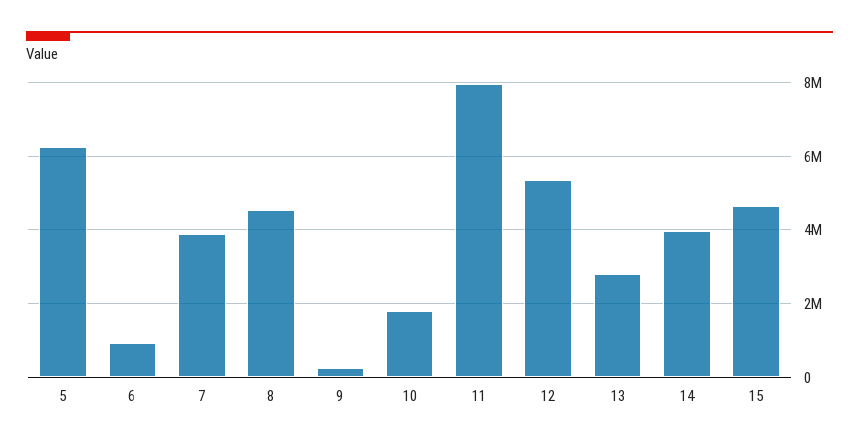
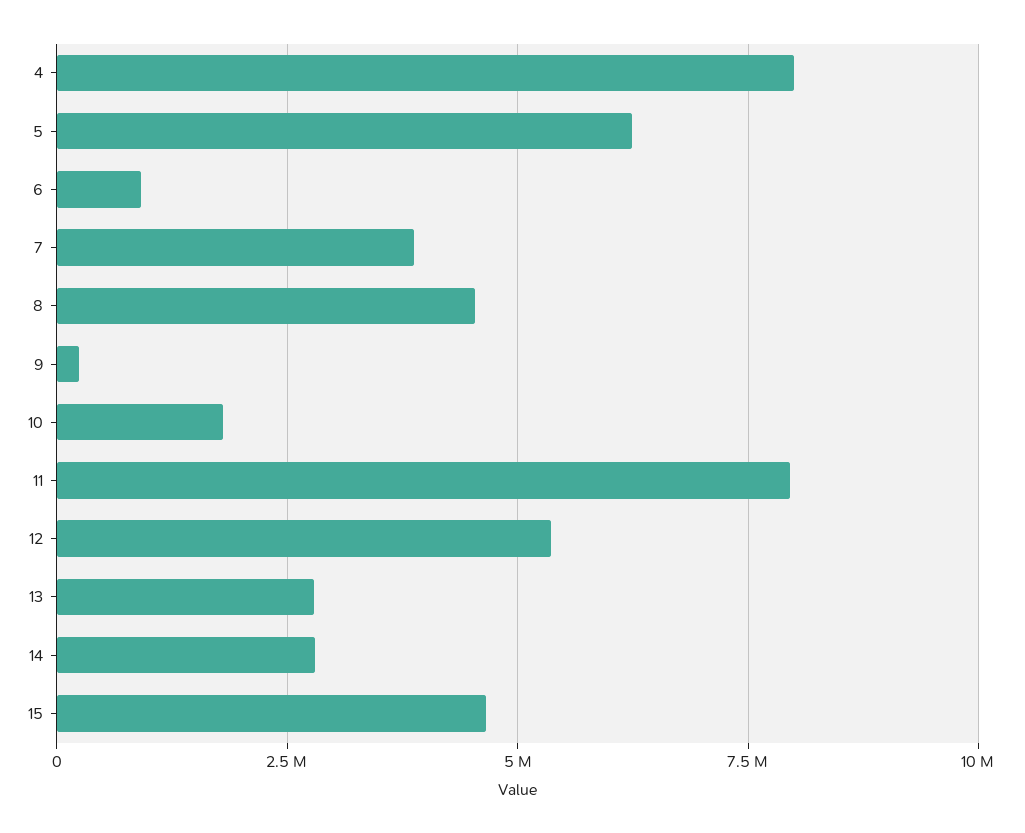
  {
    "5": 6200000,
    "6": 1000000,
    "7": 3800000,
    "8": 4600000,
    "9": 200000,
    "10": 1800000,
    "11": 8000000,
    "12": 5400000,
    "13": 2800000,
-   "14": 4000000,
+   "14": 2750000,
-   "15": 4600000
+   "15": 4600000,
+   "4": 8000000
  }

